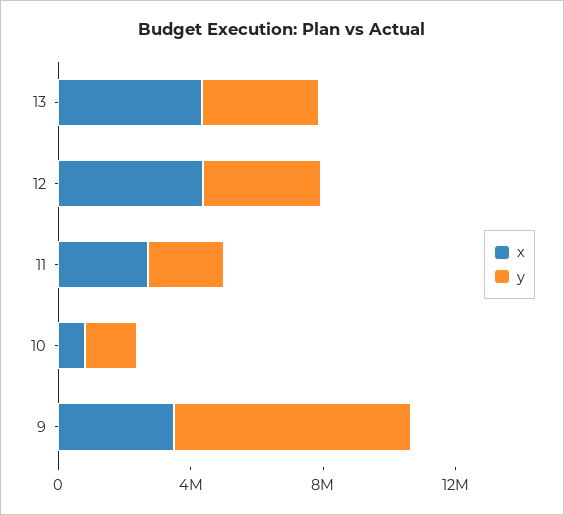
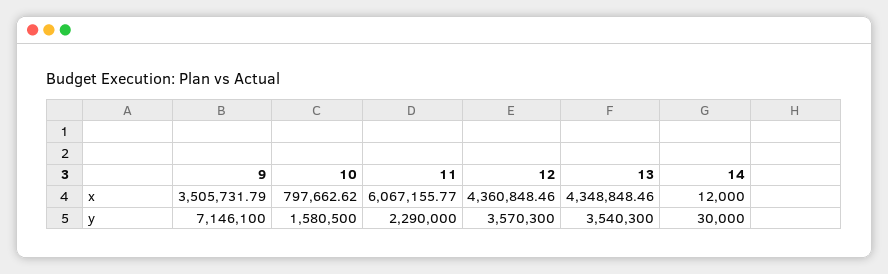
  {
    "x": {
      "13": 4348848.46,
      "12": 4360848.46,
-     "11": 3000000,
+     "11": 6067155.77,
      "10": 797662.62,
-     "9": 3505731.79
+     "9": 3505731.79,
+     "14": 12000
    },
    "y": {
      "13": 3540300,
      "12": 3570300,
      "11": 2290000,
      "10": 1580500,
-     "9": 7146100
+     "9": 7146100,
+     "14": 30000
    }
  }

